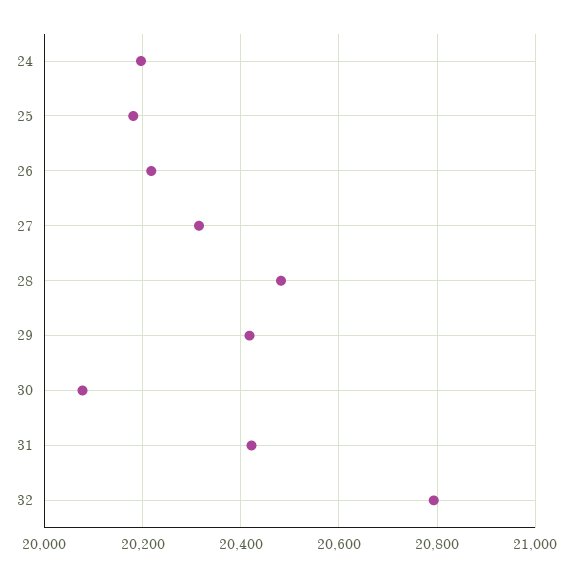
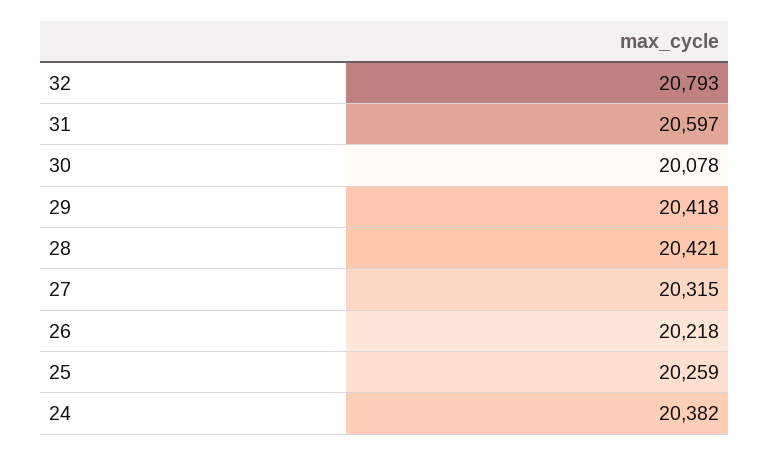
  {
-   "24": 20200,
+   "24": 20382,
-   "25": 20180,
+   "25": 20259,
    "26": 20218,
    "27": 20315,
-   "28": 20480,
+   "28": 20421,
    "29": 20418,
    "30": 20078,
-   "31": 20420,
+   "31": 20597,
    "32": 20793
  }

